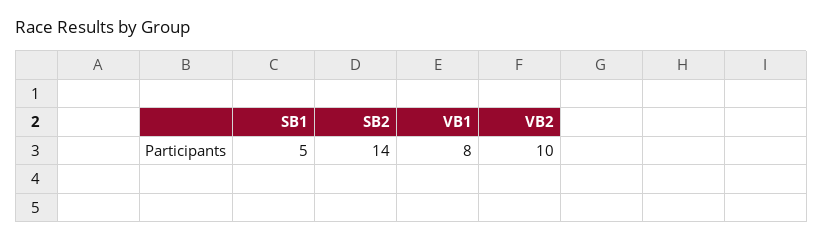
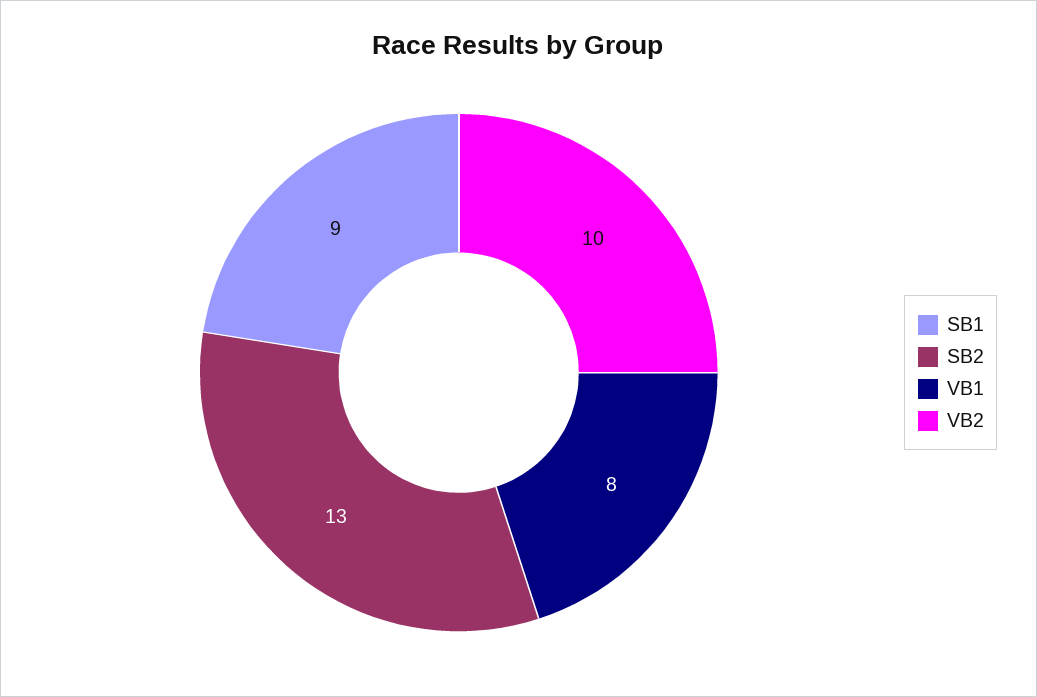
  {
-   "SB1": 5,
+   "SB1": 9,
-   "SB2": 14,
+   "SB2": 13,
    "VB1": 8,
    "VB2": 10
  }

